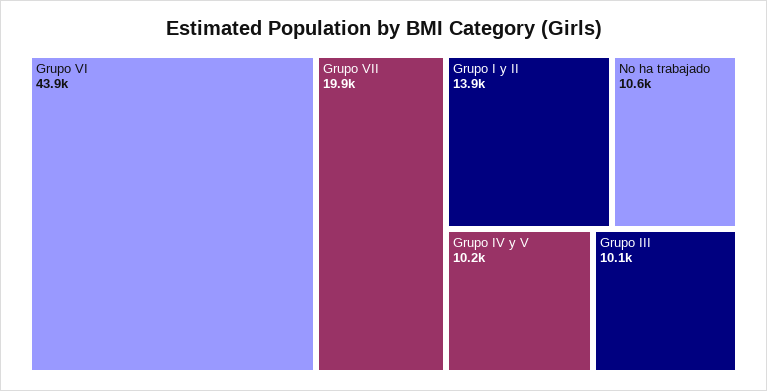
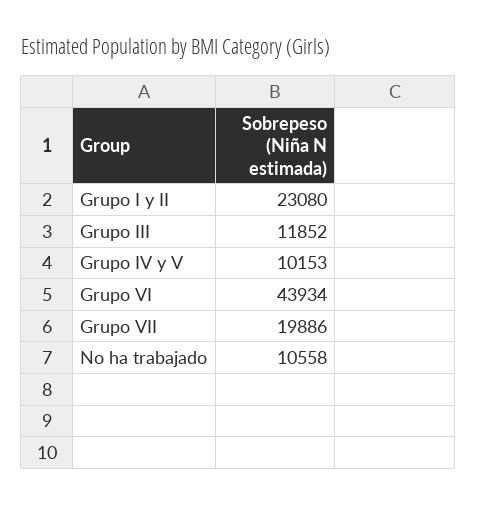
  {
    "Grupo VI": 43934,
    "Grupo VII": 19886,
-   "Grupo I y II": 13900,
+   "Grupo I y II": 23080,
    "No ha trabajado": 10558,
    "Grupo IV y V": 10153,
-   "Grupo III": 10100
+   "Grupo III": 11852
  }

